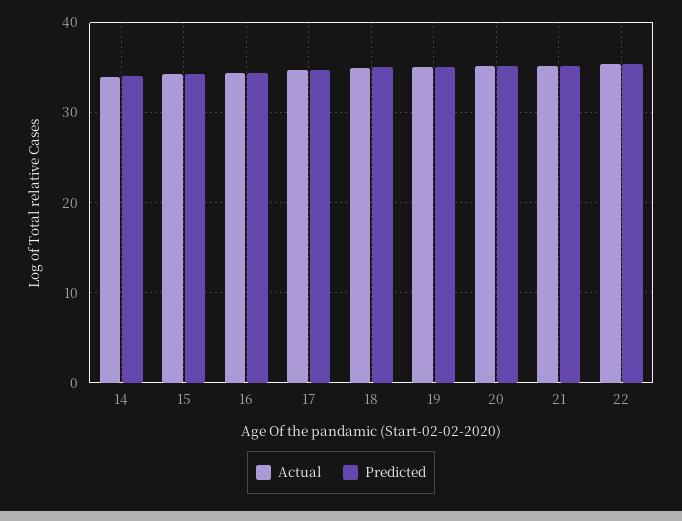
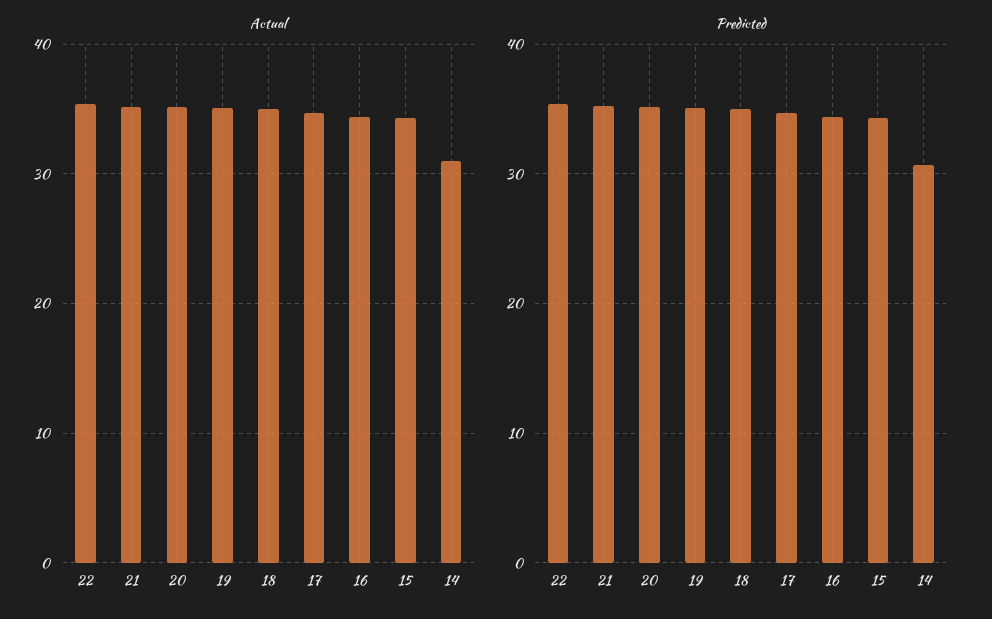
  {
    "Actual": {
-     "14": 34,
+     "14": 31,
      "15": 34,
      "16": 34,
      "17": 35,
      "18": 35,
      "19": 35,
      "20": 35,
      "21": 35,
      "22": 35
    },
    "Predicted": {
-     "14": 34,
+     "14": 31,
      "15": 34,
      "16": 34,
      "17": 35,
      "18": 35,
      "19": 35,
      "20": 35,
      "21": 35,
      "22": 35
    }
  }

